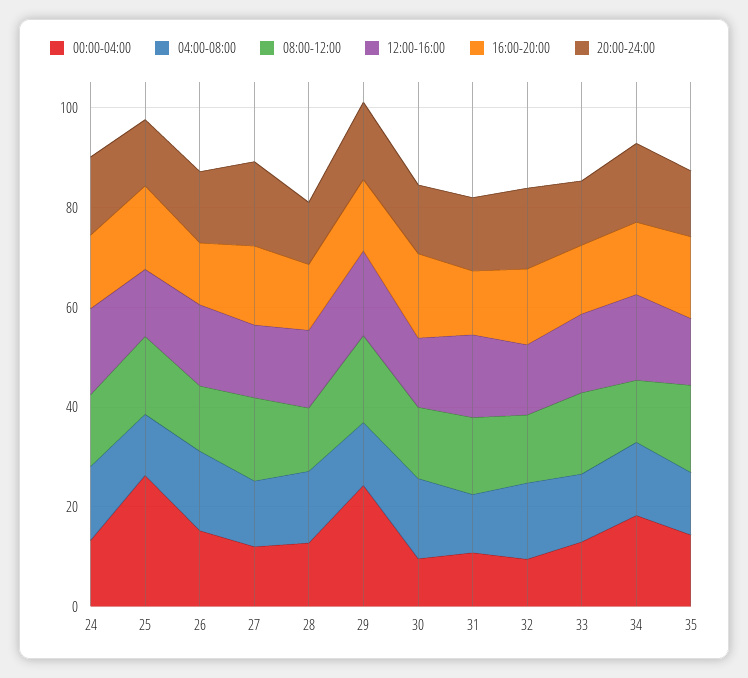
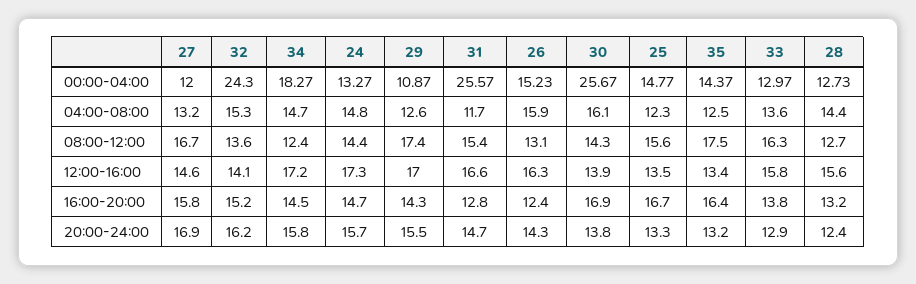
  {
    "00:00-04:00": {
      "24": 13.27,
-     "25": 25,
+     "25": 14.77,
      "26": 15.23,
      "27": 12,
      "28": 12.73,
-     "29": 25,
+     "29": 10.87,
-     "30": 10,
+     "30": 25.67,
-     "31": 10,
+     "31": 25.57,
-     "32": 10,
+     "32": 24.3,
      "33": 12.97,
      "34": 18.27,
      "35": 14.37
    },
    "04:00-08:00": {
      "24": 14.8,
      "25": 12.3,
      "26": 15.9,
      "27": 13.2,
      "28": 14.4,
      "29": 12.6,
      "30": 16.1,
      "31": 11.7,
      "32": 15.3,
      "33": 13.6,
      "34": 14.7,
      "35": 12.5
    },
    "08:00-12:00": {
      "24": 14.4,
      "25": 15.6,
      "26": 13.1,
      "27": 16.7,
      "28": 12.7,
      "29": 17.4,
      "30": 14.3,
      "31": 15.4,
      "32": 13.6,
      "33": 16.3,
      "34": 12.4,
      "35": 17.5
    },
    "12:00-16:00": {
      "24": 17.3,
      "25": 13.5,
      "26": 16.3,
      "27": 14.6,
      "28": 15.6,
      "29": 17,
      "30": 13.9,
      "31": 16.6,
      "32": 14.1,
      "33": 15.8,
      "34": 17.2,
      "35": 13.4
    },
    "16:00-20:00": {
      "24": 14.7,
      "25": 16.7,
      "26": 12.4,
      "27": 15.8,
      "28": 13.2,
      "29": 14.3,
      "30": 16.9,
      "31": 12.8,
      "32": 15.2,
      "33": 13.8,
      "34": 14.5,
      "35": 16.4
    },
    "20:00-24:00": {
      "24": 15.7,
      "25": 13.3,
      "26": 14.3,
      "27": 16.9,
      "28": 12.4,
      "29": 15.5,
      "30": 13.8,
      "31": 14.7,
      "32": 16.2,
      "33": 12.9,
      "34": 15.8,
      "35": 13.2
    }
  }

